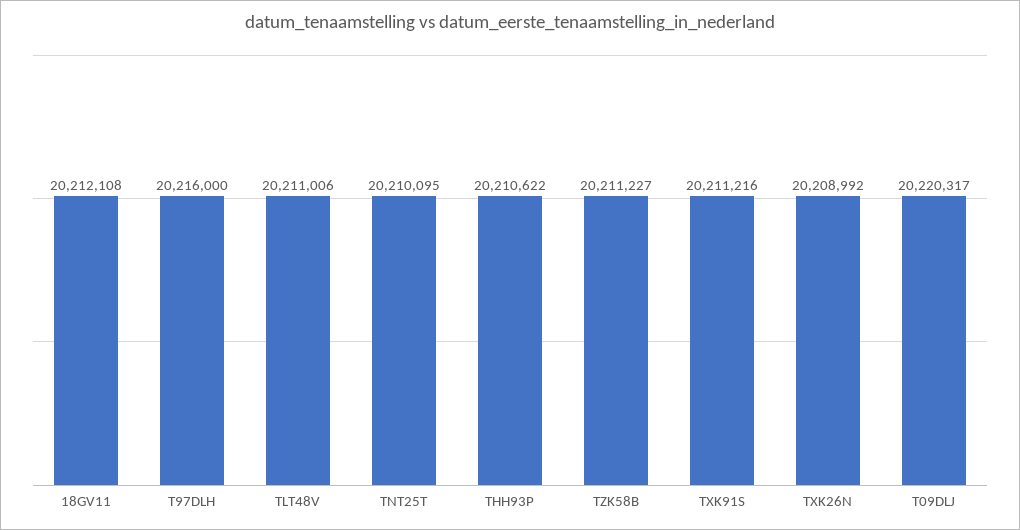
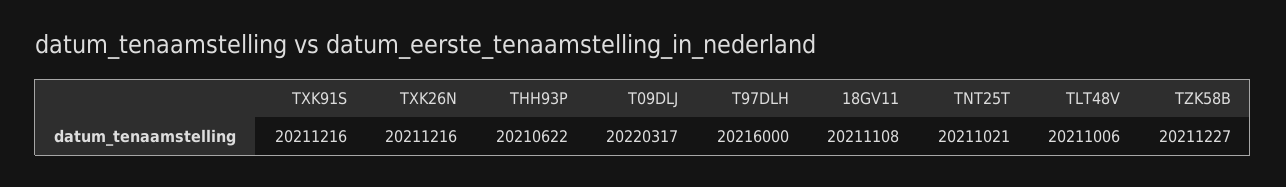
  {
-   "18GV11": 20212108,
+   "18GV11": 20211108,
    "T97DLH": 20216000,
    "TLT48V": 20211006,
-   "TNT25T": 20210095,
+   "TNT25T": 20211021,
    "THH93P": 20210622,
    "TZK58B": 20211227,
    "TXK91S": 20211216,
-   "TXK26N": 20208992,
+   "TXK26N": 20211216,
    "T09DLJ": 20220317
  }

